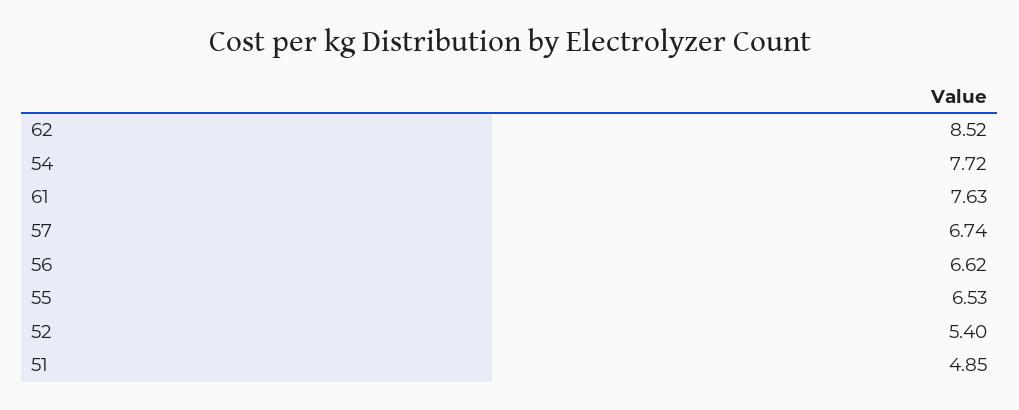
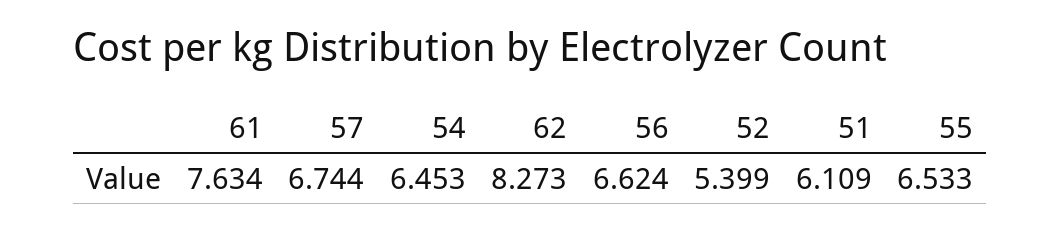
  {
-   "62": 8.52,
+   "62": 8.273,
-   "54": 7.72,
+   "54": 6.453,
    "61": 7.634,
    "57": 6.744,
    "56": 6.624,
    "55": 6.533,
    "52": 5.399,
-   "51": 4.85
+   "51": 6.109
  }

